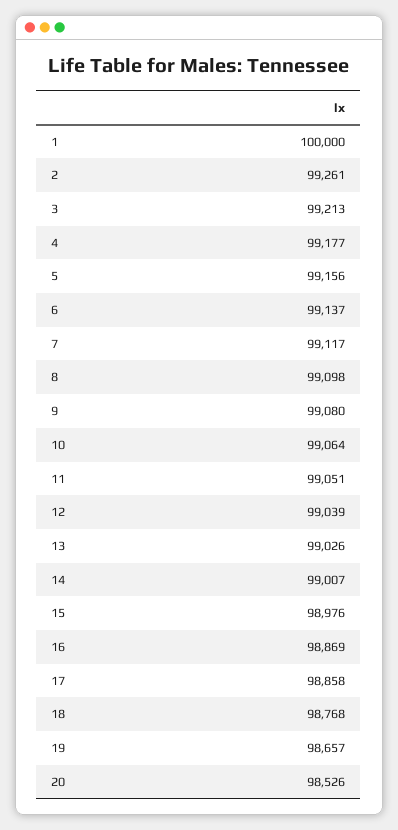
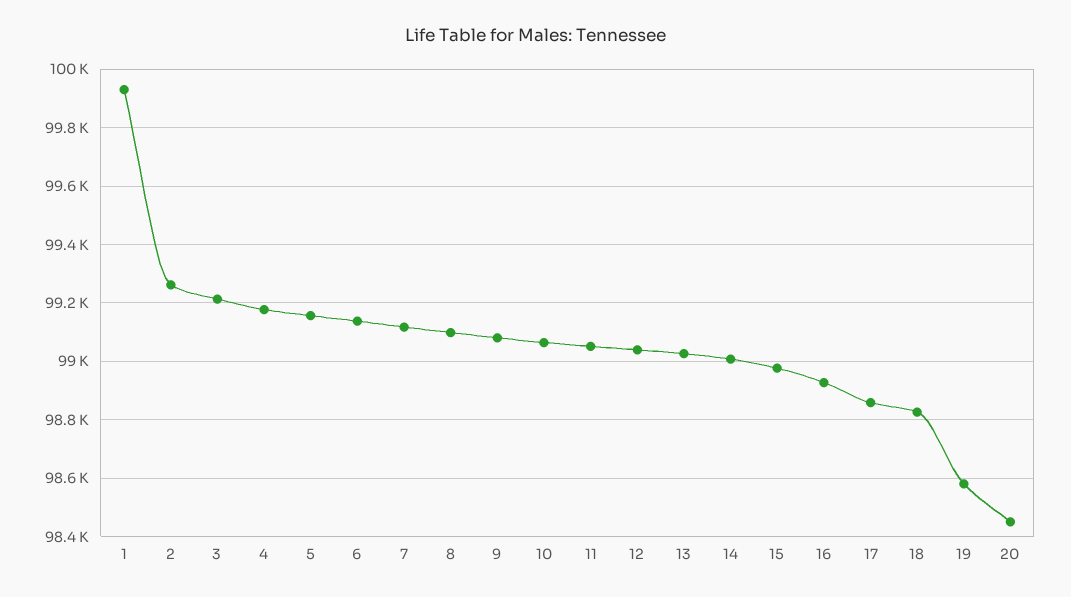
  {
-   "1": 100000,
+   "1": 99925,
    "2": 99261,
    "3": 99213,
    "4": 99177,
    "5": 99156,
    "6": 99137,
    "7": 99117,
    "8": 99098,
    "9": 99080,
    "10": 99064,
    "11": 99051,
    "12": 99039,
    "13": 99026,
    "14": 99007,
    "15": 98976,
-   "16": 98869,
+   "16": 98925,
    "17": 98858,
-   "18": 98768,
+   "18": 98825,
-   "19": 98657,
+   "19": 98575,
-   "20": 98526
+   "20": 98450
  }

